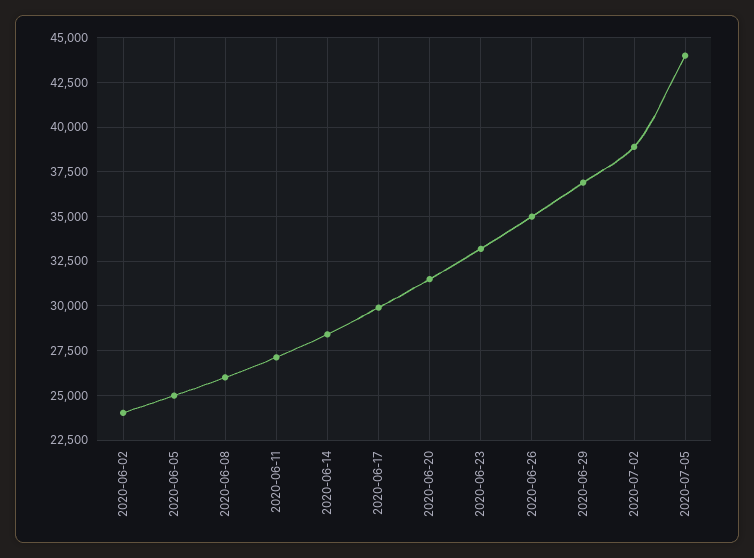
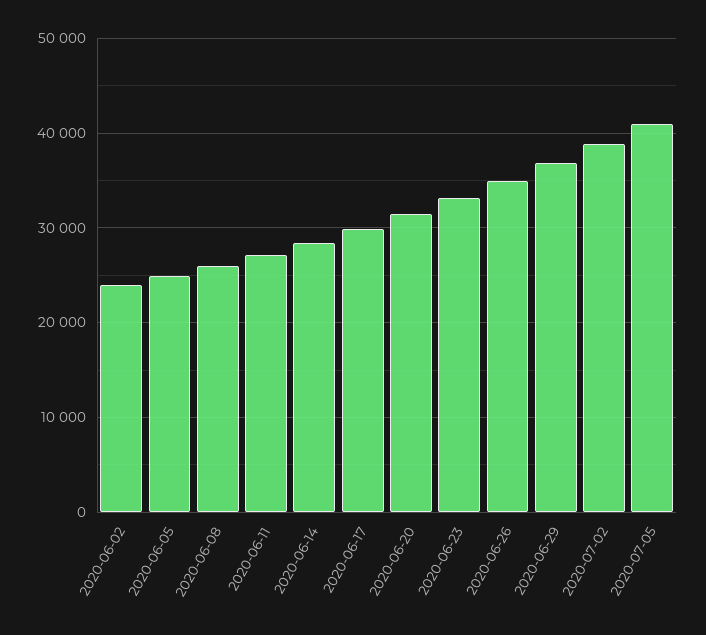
  {
    "2020-06-02": 24000,
    "2020-06-05": 25000,
    "2020-06-08": 26000,
    "2020-06-11": 27000,
    "2020-06-14": 28500,
    "2020-06-17": 30000,
    "2020-06-20": 31500,
    "2020-06-23": 33000,
    "2020-06-26": 35000,
    "2020-06-29": 37000,
    "2020-07-02": 39000,
-   "2020-07-05": 44000
+   "2020-07-05": 41000
  }

